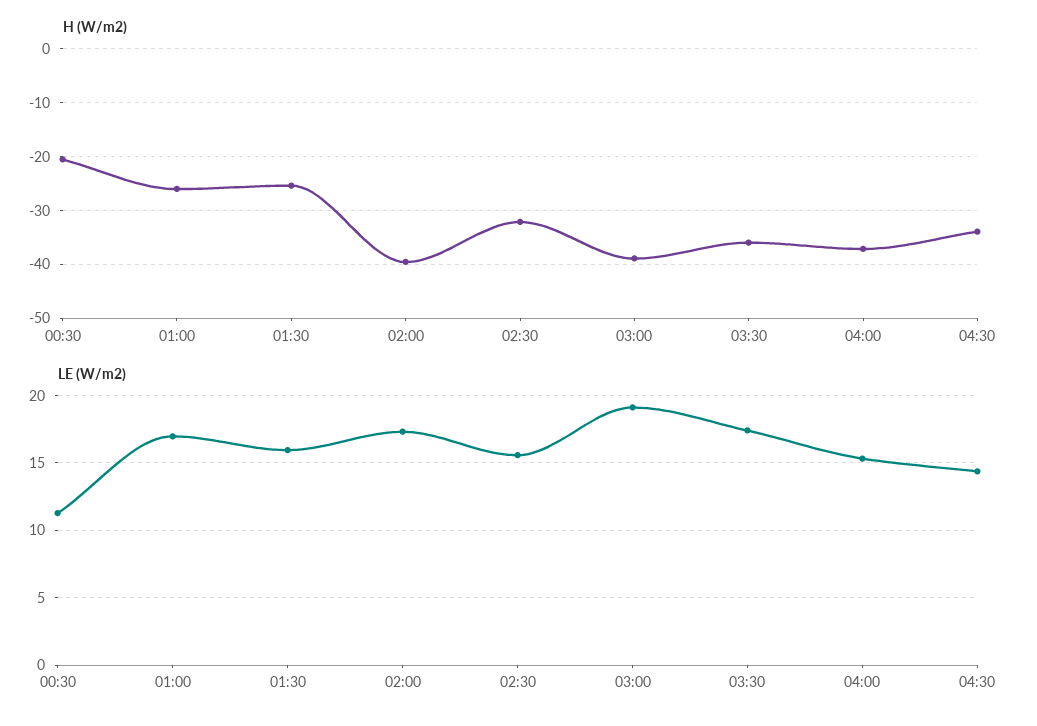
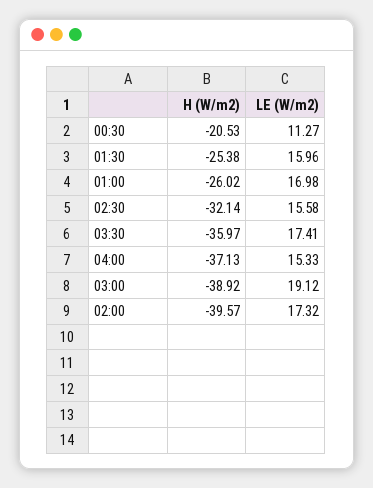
  {
    "H (W/m2)": {
      "00:30": -20.53,
      "01:00": -26.02,
      "01:30": -25.38,
      "02:00": -39.57,
      "02:30": -32.14,
      "03:00": -38.92,
      "03:30": -35.97,
-     "04:00": -37.13,
+     "04:00": -37.13
-     "04:30": -34
    },
    "LE (W/m2)": {
      "00:30": 11.27,
      "01:00": 16.98,
      "01:30": 15.96,
      "02:00": 17.32,
      "02:30": 15.58,
      "03:00": 19.12,
      "03:30": 17.41,
-     "04:00": 15.33,
+     "04:00": 15.33
-     "04:30": 14.5
    }
  }

